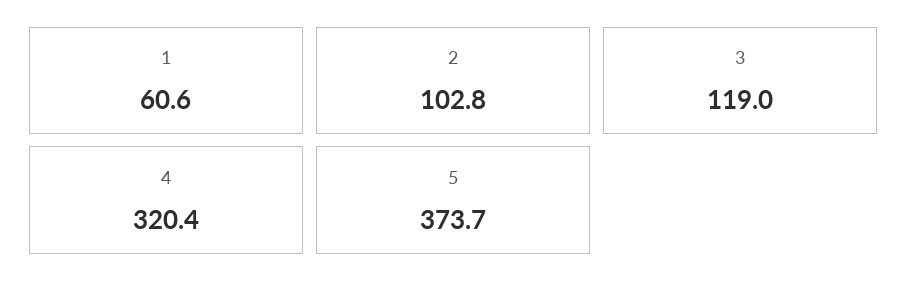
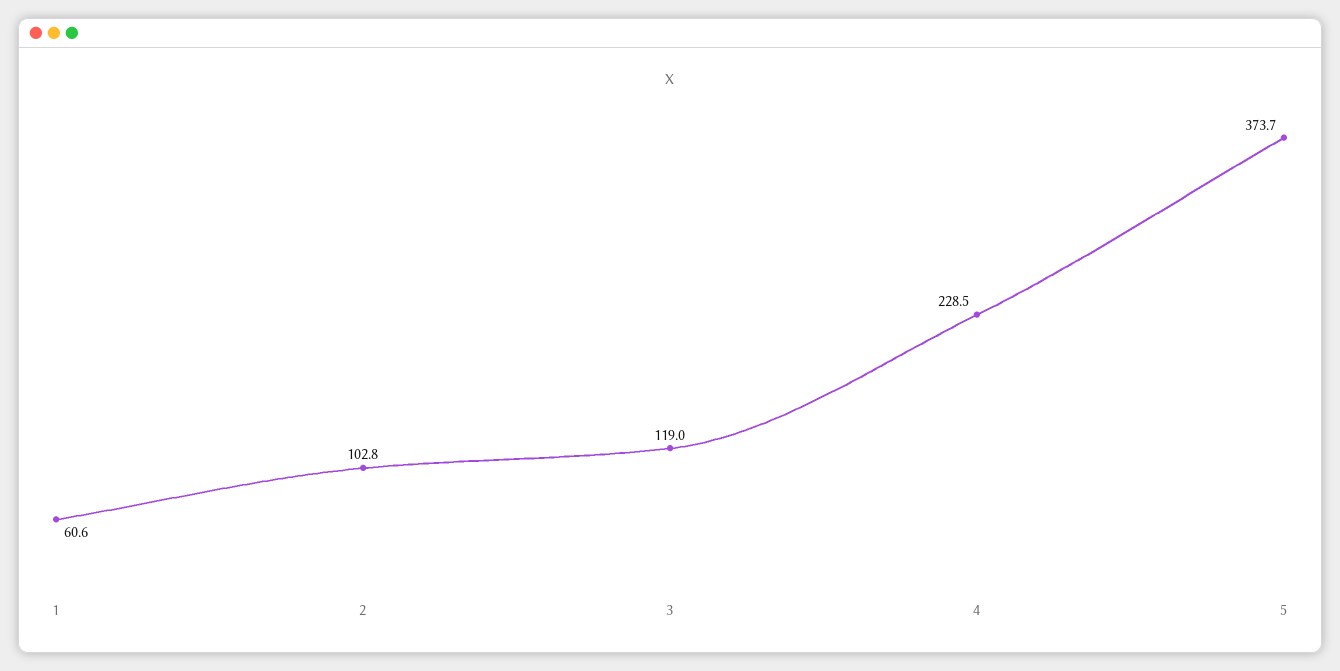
  {
    "1": 60.6,
    "2": 102.8,
    "3": 119,
-   "4": 320.4,
+   "4": 228.5,
    "5": 373.7
  }

